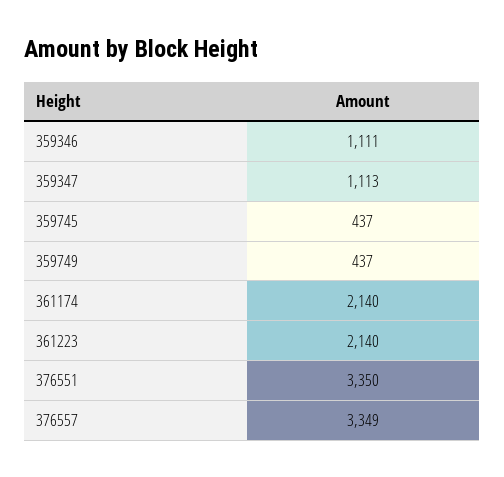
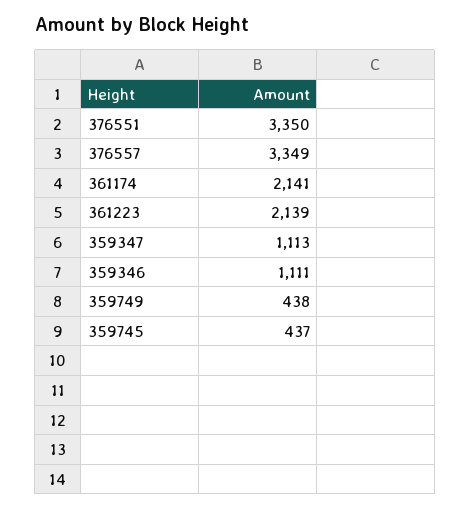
  {
    "359346": 1111,
    "359347": 1113,
    "359745": 437,
-   "359749": 437,
+   "359749": 438,
-   "361174": 2140,
+   "361174": 2141,
-   "361223": 2140,
+   "361223": 2139,
    "376551": 3350,
    "376557": 3349
  }

